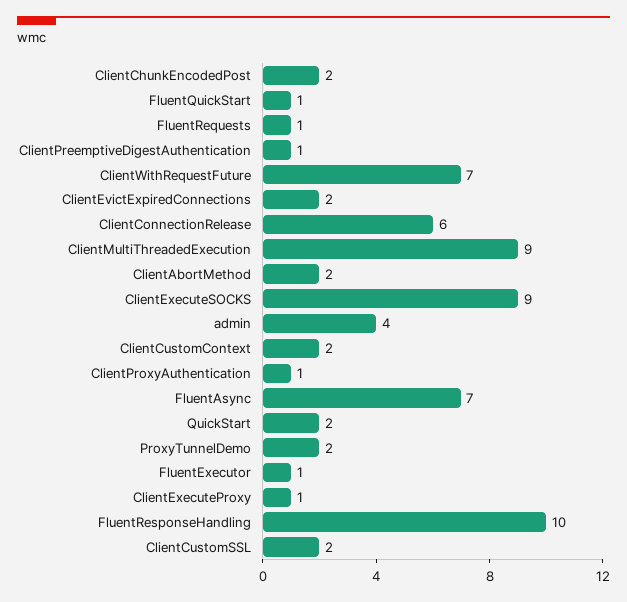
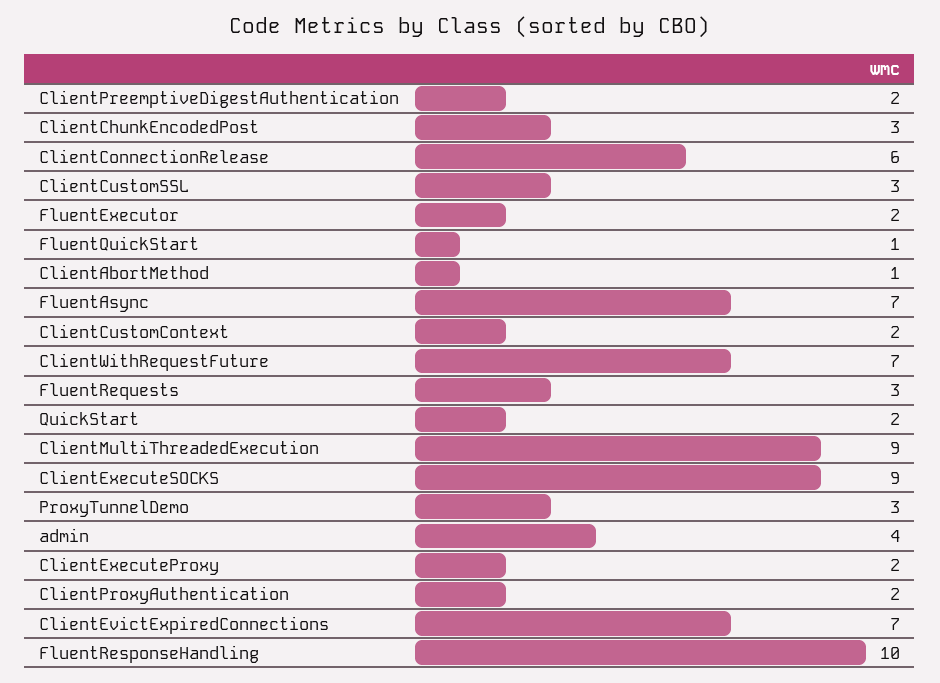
  {
-   "ClientChunkEncodedPost": 2,
+   "ClientChunkEncodedPost": 3,
    "FluentQuickStart": 1,
-   "FluentRequests": 1,
+   "FluentRequests": 3,
-   "ClientPreemptiveDigestAuthentication": 1,
+   "ClientPreemptiveDigestAuthentication": 2,
    "ClientWithRequestFuture": 7,
-   "ClientEvictExpiredConnections": 2,
+   "ClientEvictExpiredConnections": 7,
    "ClientConnectionRelease": 6,
    "ClientMultiThreadedExecution": 9,
-   "ClientAbortMethod": 2,
+   "ClientAbortMethod": 1,
    "ClientExecuteSOCKS": 9,
    "admin": 4,
    "ClientCustomContext": 2,
-   "ClientProxyAuthentication": 1,
+   "ClientProxyAuthentication": 2,
    "FluentAsync": 7,
    "QuickStart": 2,
-   "ProxyTunnelDemo": 2,
+   "ProxyTunnelDemo": 3,
-   "FluentExecutor": 1,
+   "FluentExecutor": 2,
-   "ClientExecuteProxy": 1,
+   "ClientExecuteProxy": 2,
    "FluentResponseHandling": 10,
-   "ClientCustomSSL": 2
+   "ClientCustomSSL": 3
  }

